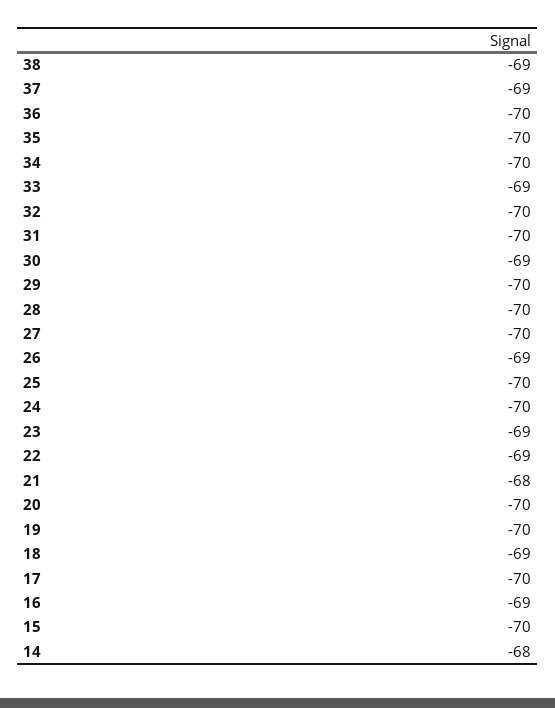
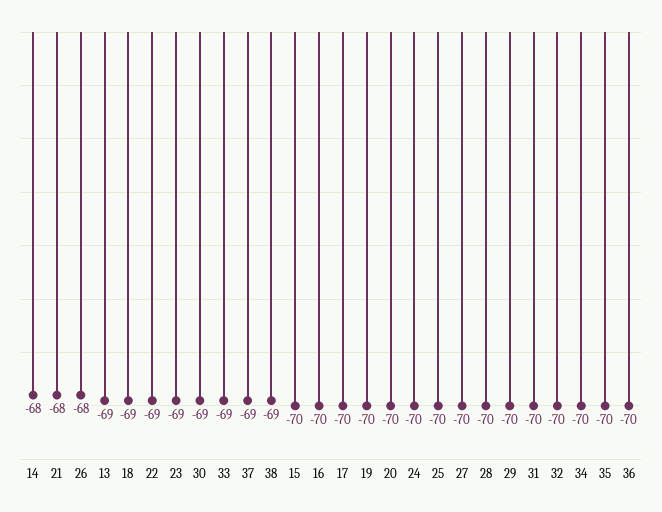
  {
    "38": -69,
    "37": -69,
    "36": -70,
    "35": -70,
    "34": -70,
    "33": -69,
    "32": -70,
    "31": -70,
    "30": -69,
    "29": -70,
    "28": -70,
    "27": -70,
-   "26": -69,
+   "26": -68,
    "25": -70,
    "24": -70,
    "23": -69,
    "22": -69,
    "21": -68,
    "20": -70,
    "19": -70,
    "18": -69,
    "17": -70,
-   "16": -69,
+   "16": -70,
    "15": -70,
-   "14": -68
+   "14": -68,
+   "13": -69
  }

